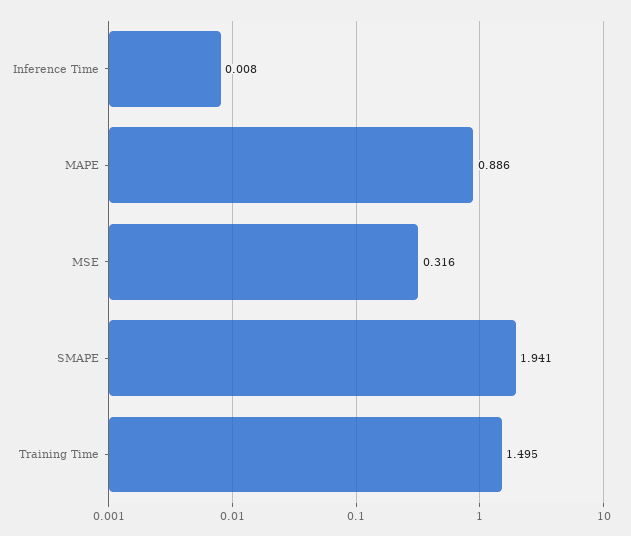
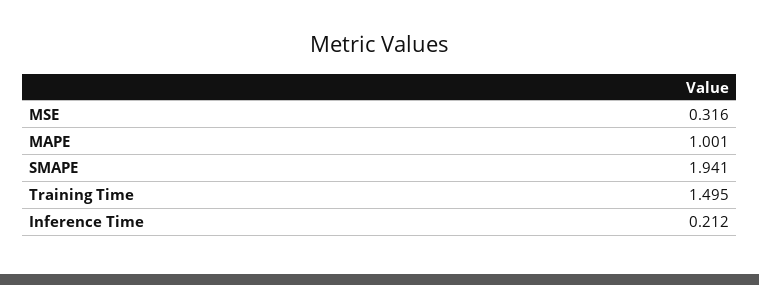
  {
-   "Inference Time": 0.008,
+   "Inference Time": 0.212,
-   "MAPE": 0.886,
+   "MAPE": 1.001,
    "MSE": 0.316,
    "SMAPE": 1.941,
    "Training Time": 1.495
  }

